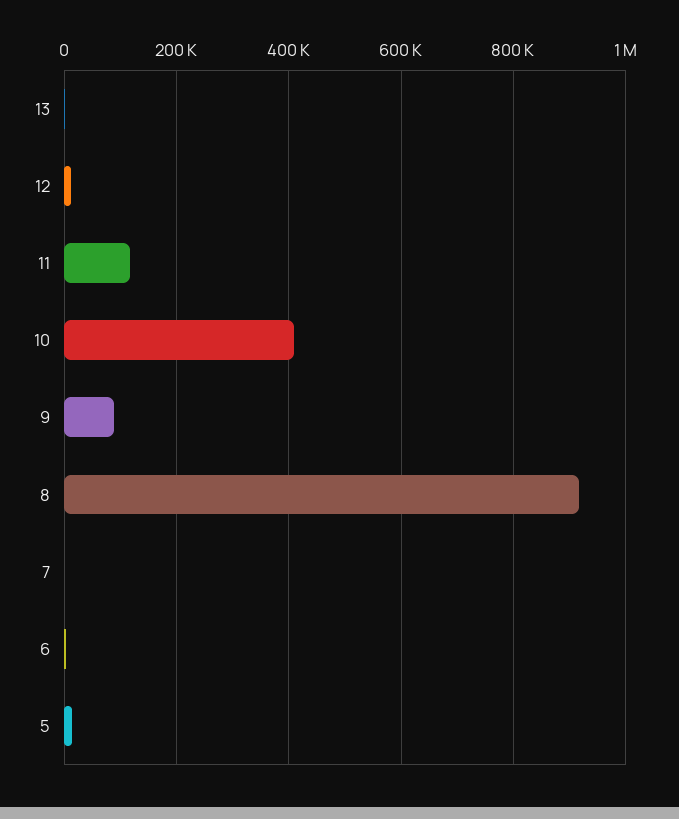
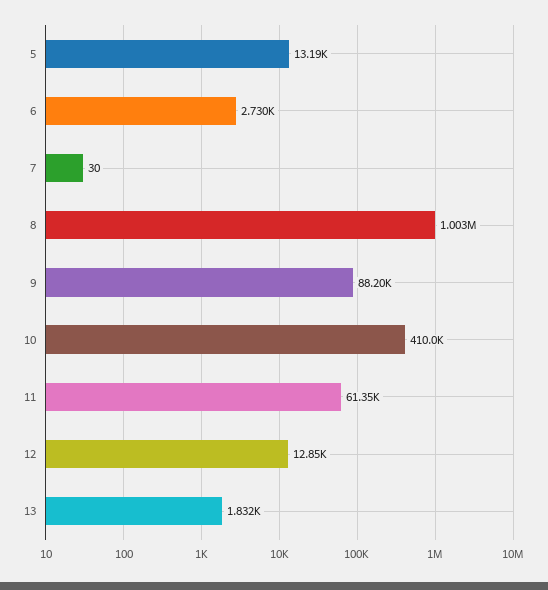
  {
    "13": 1832,
    "12": 12850,
-   "11": 120000,
+   "11": 61350,
    "10": 410000,
    "9": 88200,
-   "8": 920000,
+   "8": 1003000,
    "7": 30,
    "6": 2730,
    "5": 13190
  }

